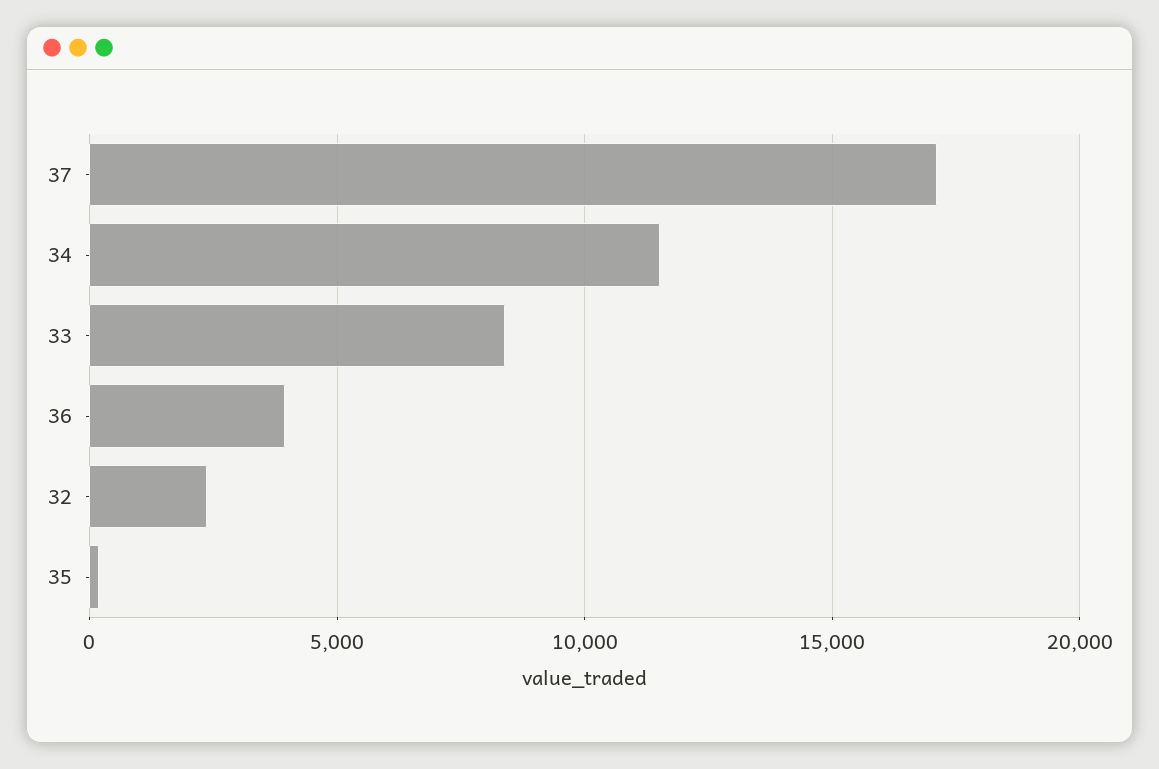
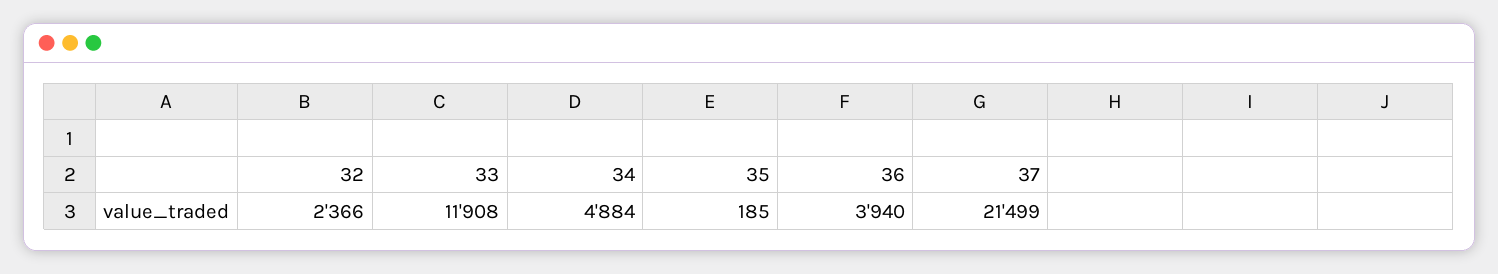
  {
-   "37": 17000,
+   "37": 21499,
-   "34": 11500,
+   "34": 4884,
-   "33": 8500,
+   "33": 11908,
    "36": 3940,
    "32": 2366,
    "35": 185
  }

